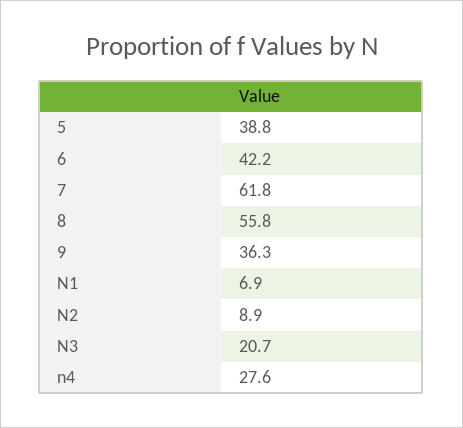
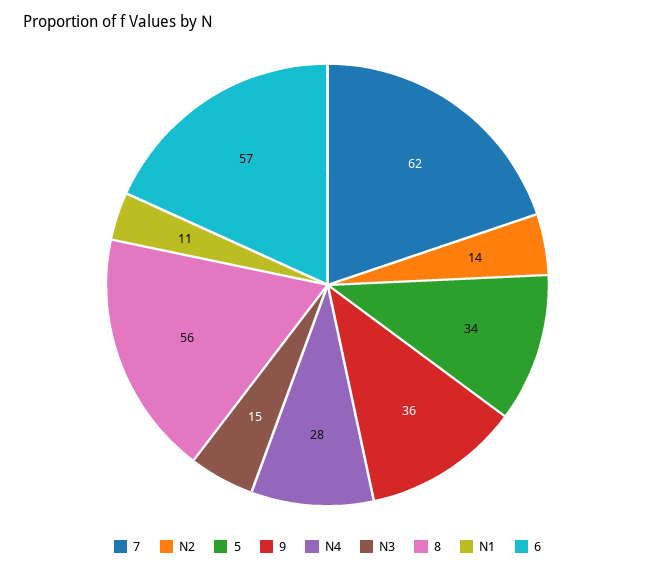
  {
-   "5": 38.8,
+   "5": 34,
-   "6": 42.2,
+   "6": 57,
    "7": 61.8,
    "8": 55.8,
    "9": 36.3,
-   "N1": 6.9,
+   "N1": 11,
-   "N2": 8.9,
+   "N2": 14,
-   "N3": 20.7,
+   "N3": 15,
    "n4": 27.6
  }

